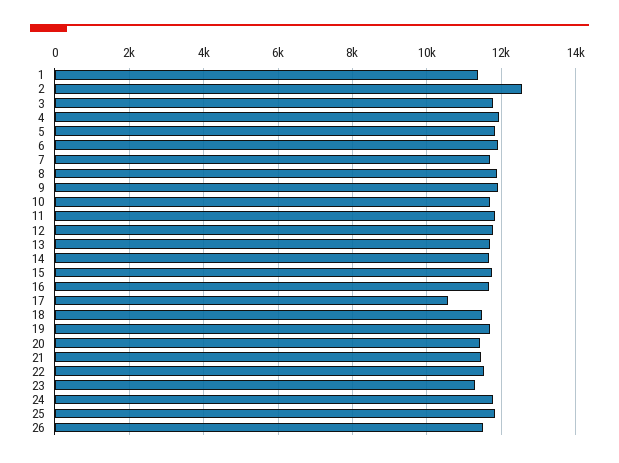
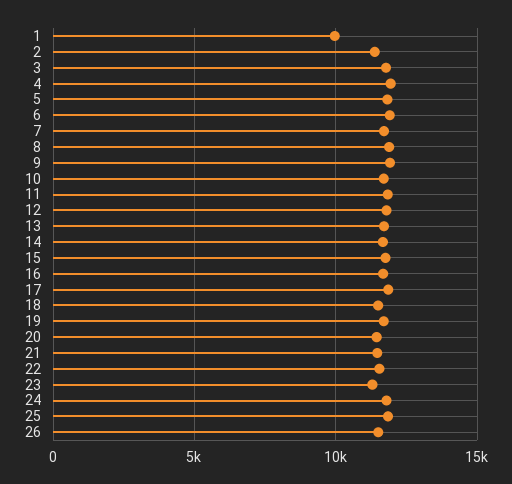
  {
-   "1": 11400,
+   "1": 10000,
-   "2": 12600,
+   "2": 11500,
    "3": 11800,
    "4": 12000,
    "5": 11800,
    "6": 12000,
    "7": 11800,
    "8": 11800,
    "9": 12000,
    "10": 11600,
    "11": 11800,
    "12": 11800,
    "13": 11800,
    "14": 11600,
    "15": 11800,
    "16": 11600,
-   "17": 10600,
+   "17": 12000,
    "18": 11400,
    "19": 11600,
    "20": 11400,
    "21": 11400,
    "22": 11600,
    "23": 11200,
    "24": 11800,
    "25": 11800,
    "26": 11400
  }

